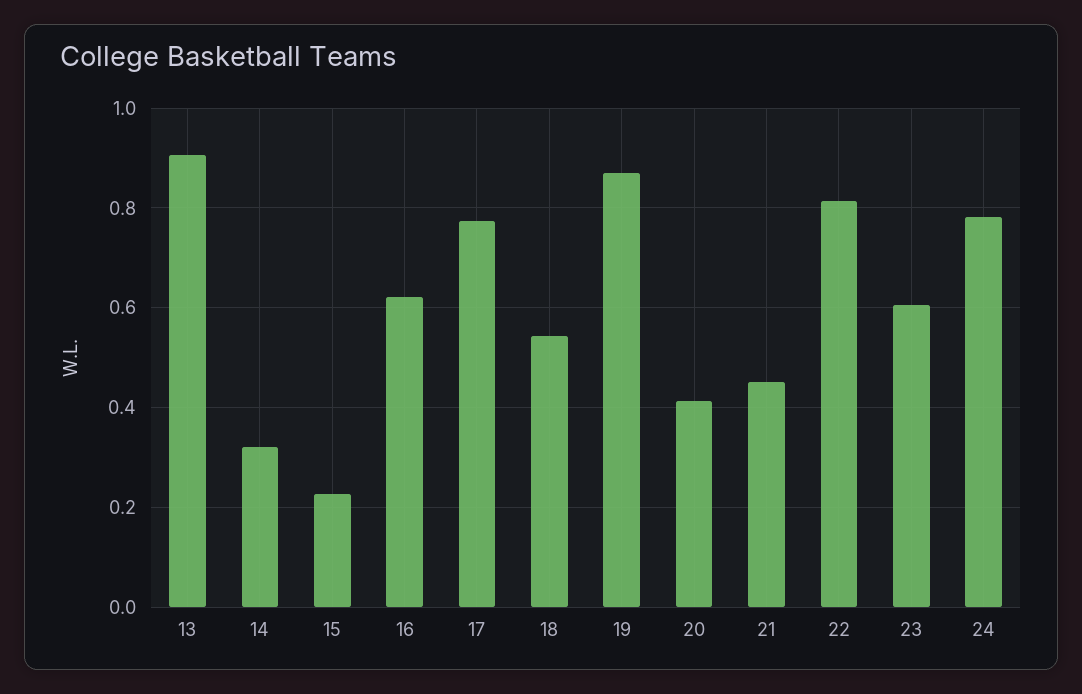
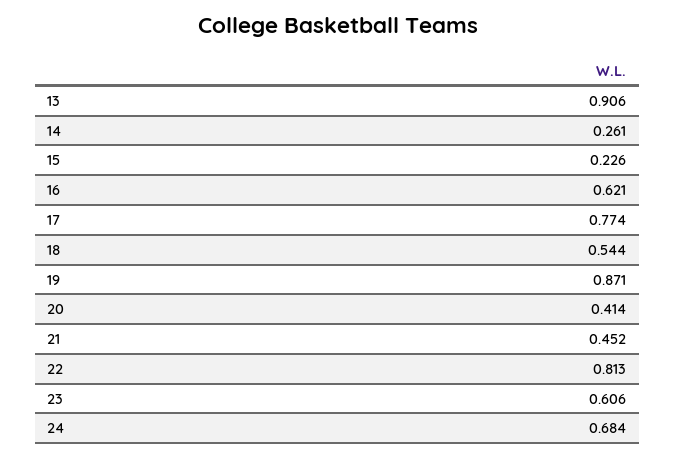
  {
    "13": 0.906,
-   "14": 0.32,
+   "14": 0.261,
    "15": 0.226,
    "16": 0.621,
    "17": 0.774,
    "18": 0.544,
    "19": 0.871,
    "20": 0.414,
    "21": 0.452,
    "22": 0.813,
    "23": 0.606,
-   "24": 0.78
+   "24": 0.684
  }

